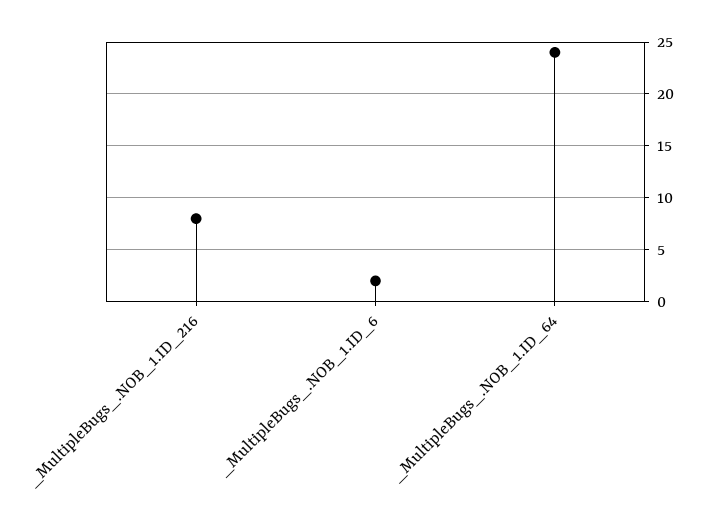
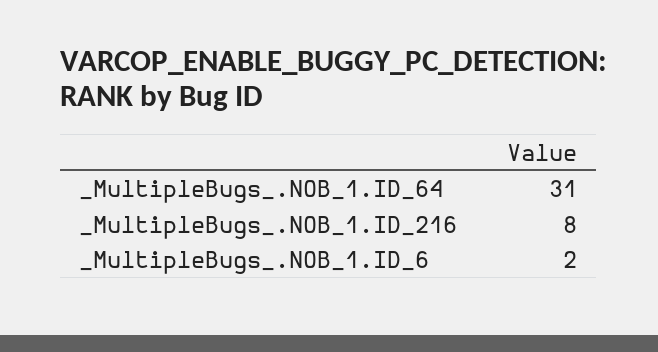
  {
    "_MultipleBugs_.NOB_1.ID_216": 8,
    "_MultipleBugs_.NOB_1.ID_6": 2,
-   "_MultipleBugs_.NOB_1.ID_64": 24
+   "_MultipleBugs_.NOB_1.ID_64": 31
  }

